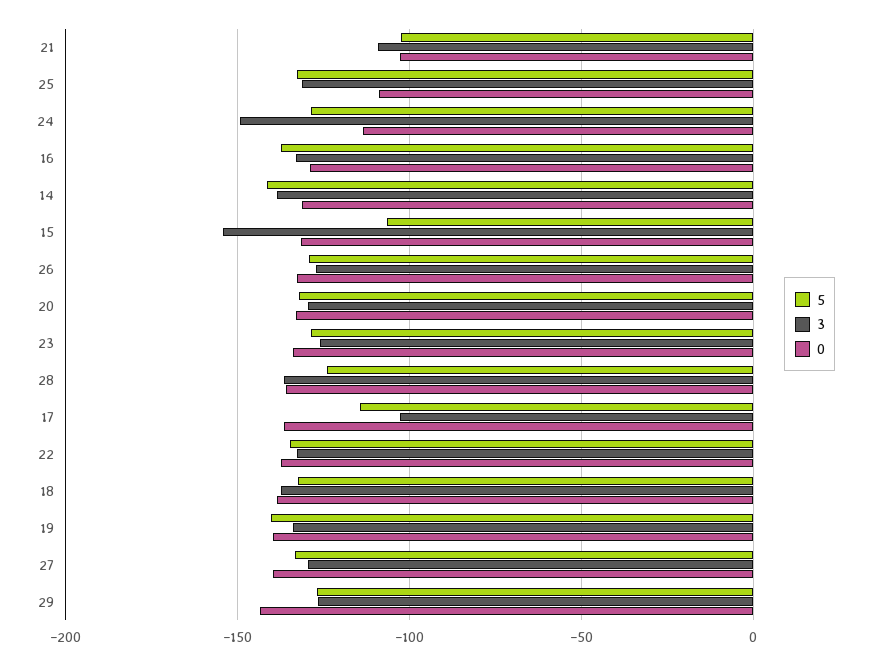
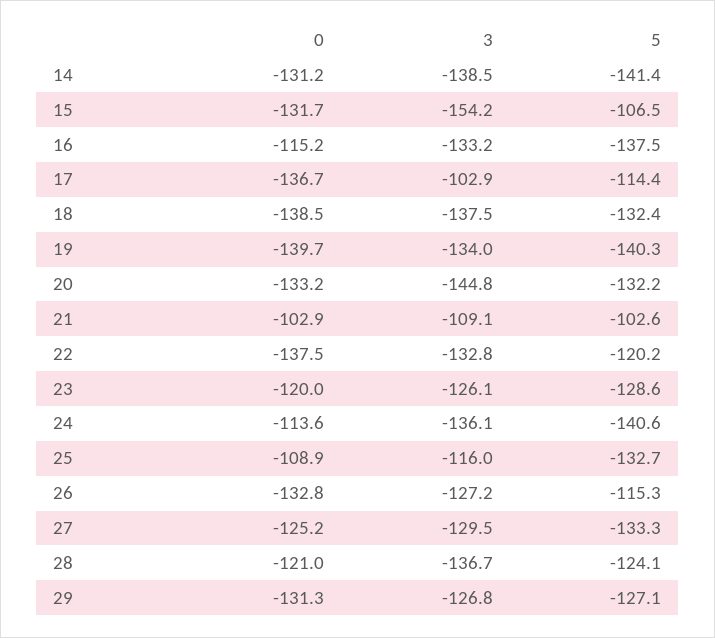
  {
    "5": {
      "21": -102.6,
      "25": -132.7,
-     "24": -130,
+     "24": -140.6,
      "16": -137.5,
      "14": -141.4,
      "15": -106.5,
-     "26": -130,
+     "26": -115.3,
      "20": -132.2,
      "23": -128.6,
      "28": -124.1,
      "17": -114.4,
-     "22": -135,
+     "22": -120.2,
      "18": -132.4,
      "19": -140.3,
      "27": -133.3,
      "29": -127.1
    },
    "3": {
      "21": -109.1,
-     "25": -130,
+     "25": -116,
-     "24": -150,
+     "24": -136.1,
      "16": -133.2,
      "14": -138.5,
      "15": -154.2,
      "26": -127.2,
-     "20": -130,
+     "20": -144.8,
      "23": -126.1,
      "28": -136.7,
      "17": -102.9,
      "22": -132.8,
      "18": -137.5,
      "19": -134,
      "27": -129.5,
      "29": -126.8
    },
    "0": {
      "21": -102.9,
      "25": -108.9,
      "24": -113.6,
-     "16": -130,
+     "16": -115.2,
      "14": -131.2,
      "15": -131.7,
      "26": -132.8,
      "20": -133.2,
-     "23": -135,
+     "23": -120,
-     "28": -135,
+     "28": -121,
      "17": -136.7,
      "22": -137.5,
      "18": -138.5,
      "19": -139.7,
-     "27": -140,
+     "27": -125.2,
-     "29": -145
+     "29": -131.3
    }
  }

